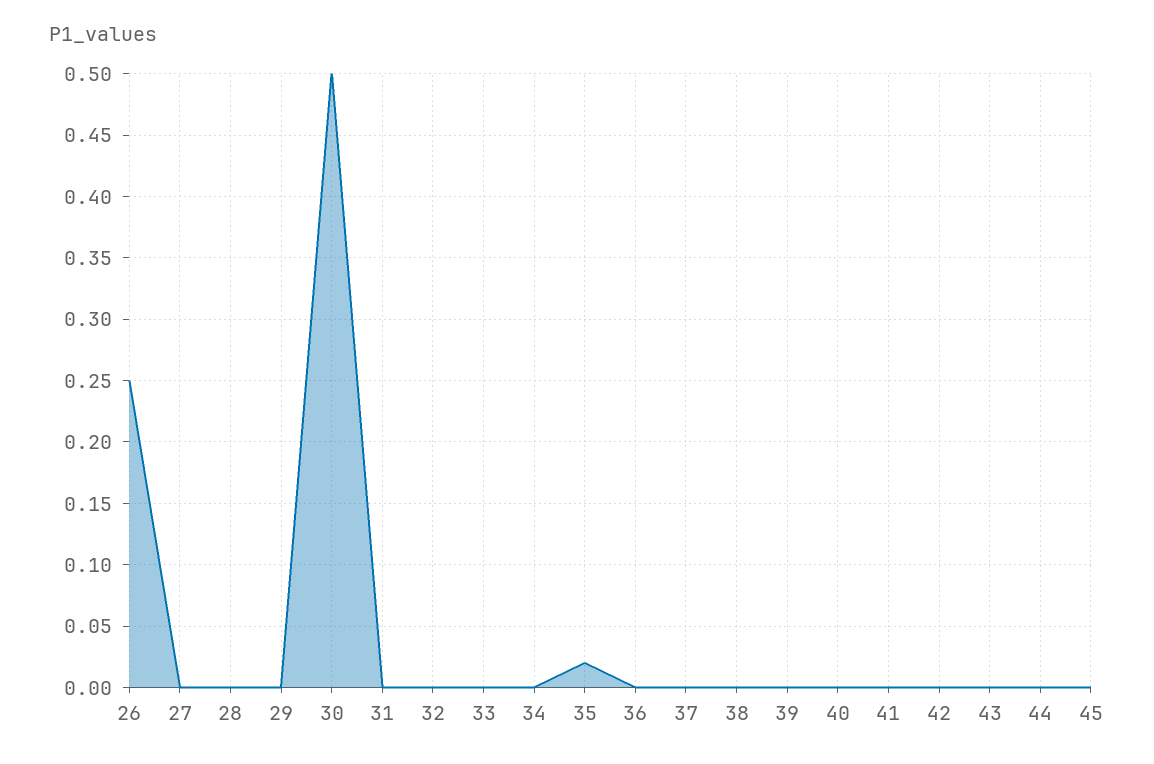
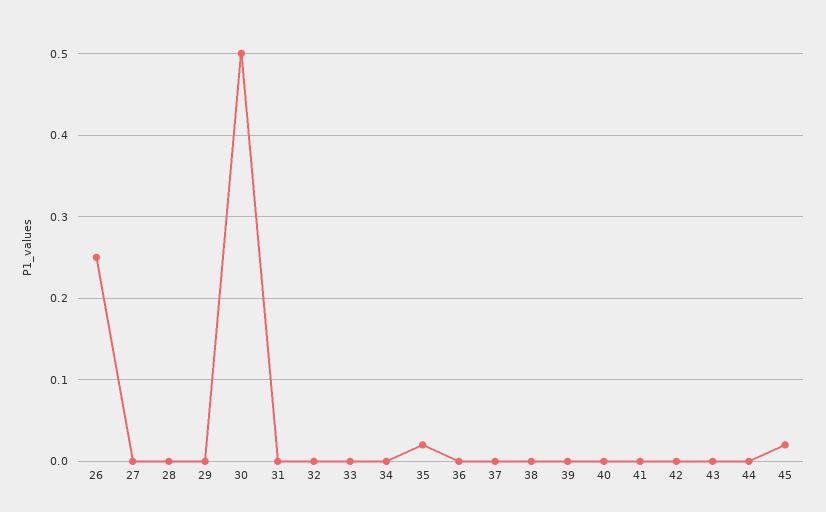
  {
    "26": 0.25,
    "27": 0,
    "28": 0,
    "29": 0,
    "30": 0.5,
    "31": 0,
    "32": 0,
    "33": 0,
    "34": 0,
    "35": 0.02,
    "36": 0,
    "37": 0,
    "38": 0,
    "39": 0,
    "40": 0,
    "41": 0,
    "42": 0,
    "43": 0,
    "44": 0,
-   "45": 0
+   "45": 0.02
  }

